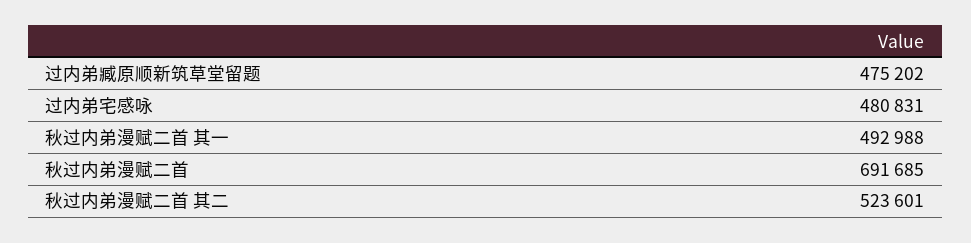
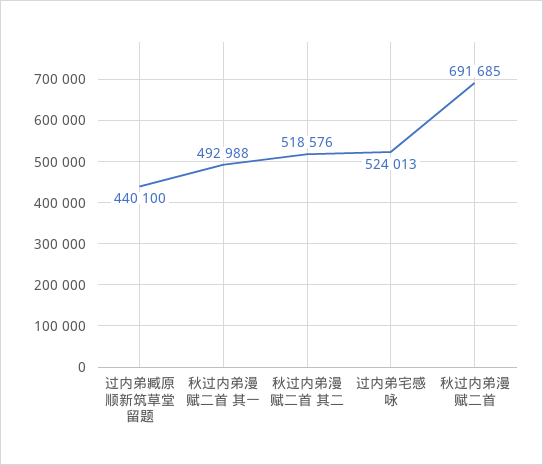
  {
-   "过内弟臧原顺新筑草堂留题": 475202,
+   "过内弟臧原顺新筑草堂留题": 440100,
-   "过内弟宅感咏": 480831,
+   "过内弟宅感咏": 524013,
    "秋过内弟漫赋二首 其一": 492988,
    "秋过内弟漫赋二首": 691685,
-   "秋过内弟漫赋二首 其二": 523601
+   "秋过内弟漫赋二首 其二": 518576
  }

